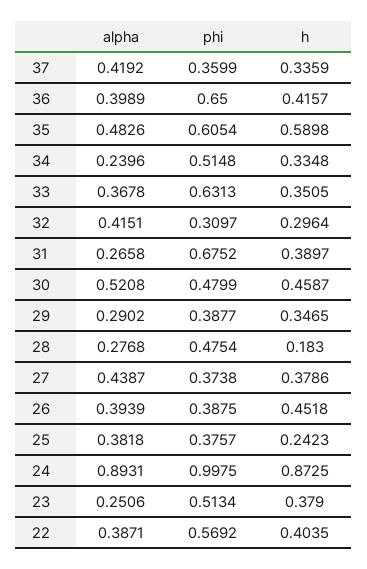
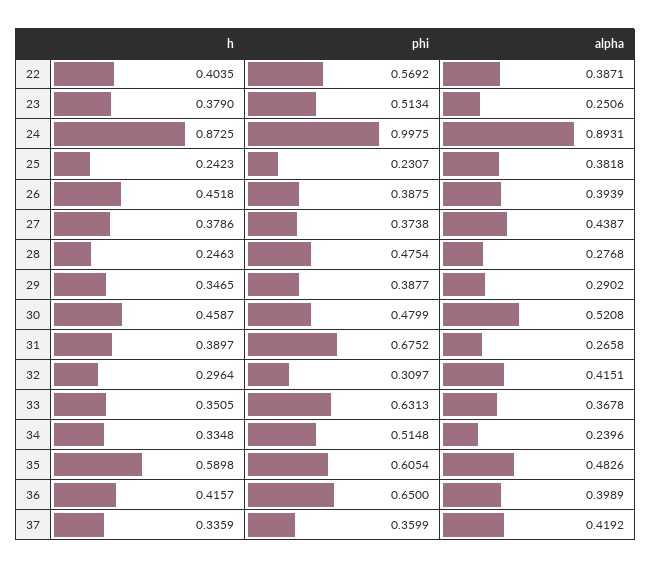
  {
    "alpha": {
      "37": 0.4192,
      "36": 0.3989,
      "35": 0.4826,
      "34": 0.2396,
      "33": 0.3678,
      "32": 0.4151,
      "31": 0.2658,
      "30": 0.5208,
      "29": 0.2902,
      "28": 0.2768,
      "27": 0.4387,
      "26": 0.3939,
      "25": 0.3818,
      "24": 0.8931,
      "23": 0.2506,
      "22": 0.3871
    },
    "phi": {
      "37": 0.3599,
      "36": 0.65,
      "35": 0.6054,
      "34": 0.5148,
      "33": 0.6313,
      "32": 0.3097,
      "31": 0.6752,
      "30": 0.4799,
      "29": 0.3877,
      "28": 0.4754,
      "27": 0.3738,
      "26": 0.3875,
-     "25": 0.3757,
+     "25": 0.2307,
      "24": 0.9975,
      "23": 0.5134,
      "22": 0.5692
    },
    "h": {
      "37": 0.3359,
      "36": 0.4157,
      "35": 0.5898,
      "34": 0.3348,
      "33": 0.3505,
      "32": 0.2964,
      "31": 0.3897,
      "30": 0.4587,
      "29": 0.3465,
-     "28": 0.183,
+     "28": 0.2463,
      "27": 0.3786,
      "26": 0.4518,
      "25": 0.2423,
      "24": 0.8725,
      "23": 0.379,
      "22": 0.4035
    }
  }

